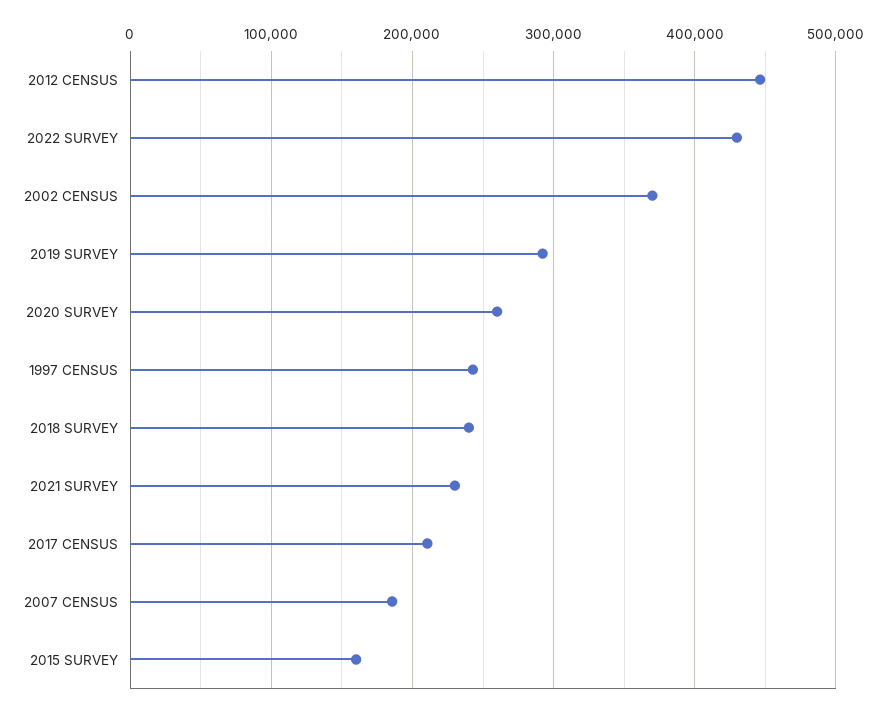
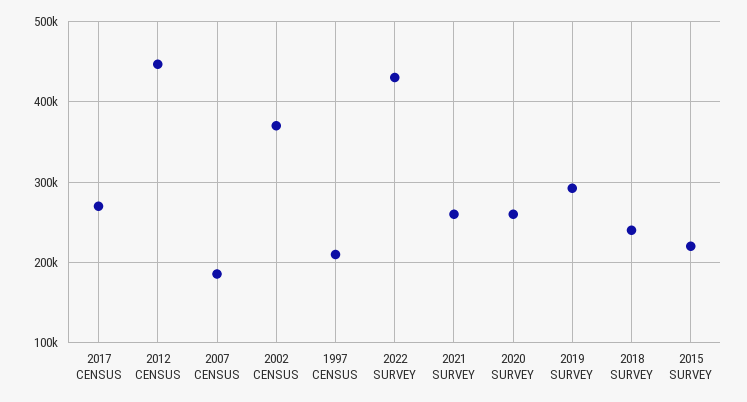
  {
    "2012 CENSUS": 450000,
    "2022 SURVEY": 430000,
    "2002 CENSUS": 370000,
    "2019 SURVEY": 290000,
    "2020 SURVEY": 260000,
-   "1997 CENSUS": 240000,
+   "1997 CENSUS": 210000,
    "2018 SURVEY": 240000,
-   "2021 SURVEY": 230000,
+   "2021 SURVEY": 260000,
-   "2017 CENSUS": 210000,
+   "2017 CENSUS": 270000,
    "2007 CENSUS": 190000,
-   "2015 SURVEY": 160000
+   "2015 SURVEY": 220000
  }

